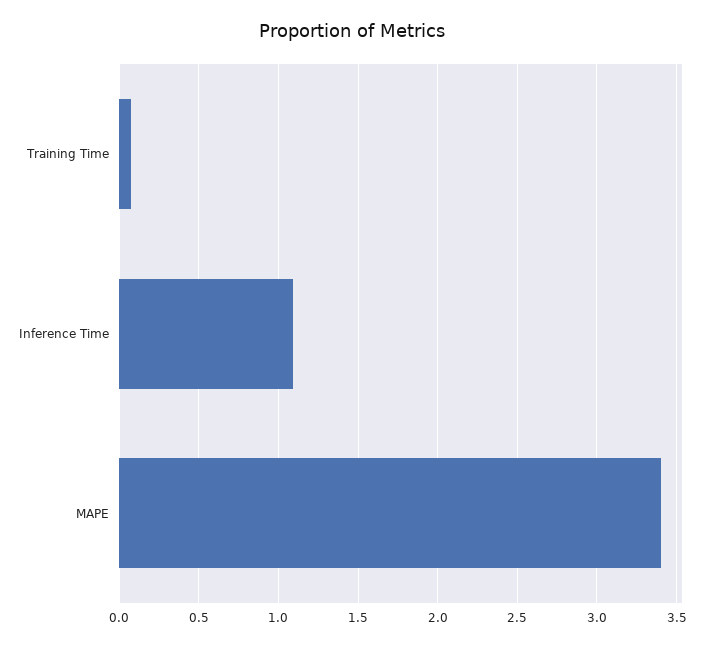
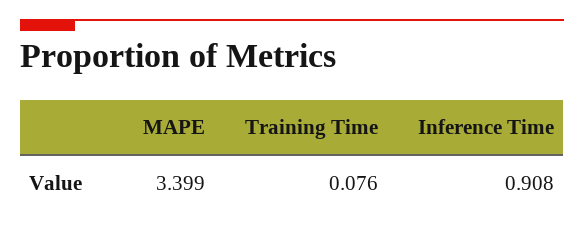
  {
    "Training Time": 0.076,
-   "Inference Time": 1.1,
+   "Inference Time": 0.908,
    "MAPE": 3.399
  }

